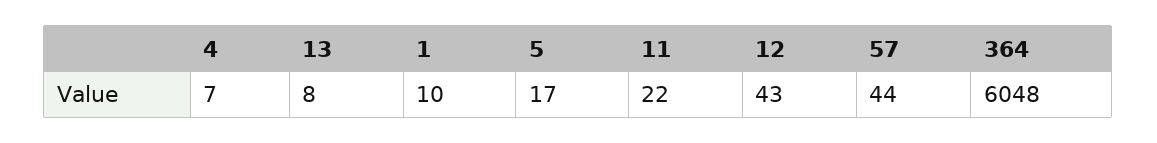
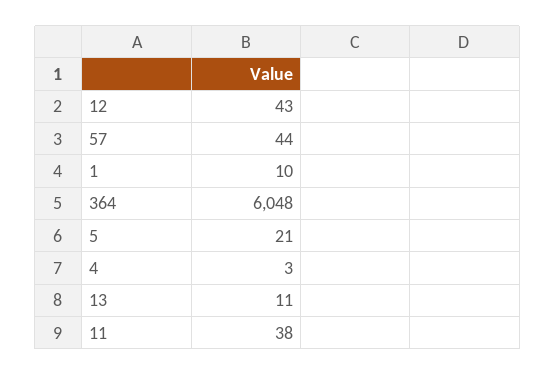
  {
-   "4": 7,
+   "4": 3,
-   "13": 8,
+   "13": 11,
    "1": 10,
-   "5": 17,
+   "5": 21,
-   "11": 22,
+   "11": 38,
    "12": 43,
    "57": 44,
    "364": 6048
  }

